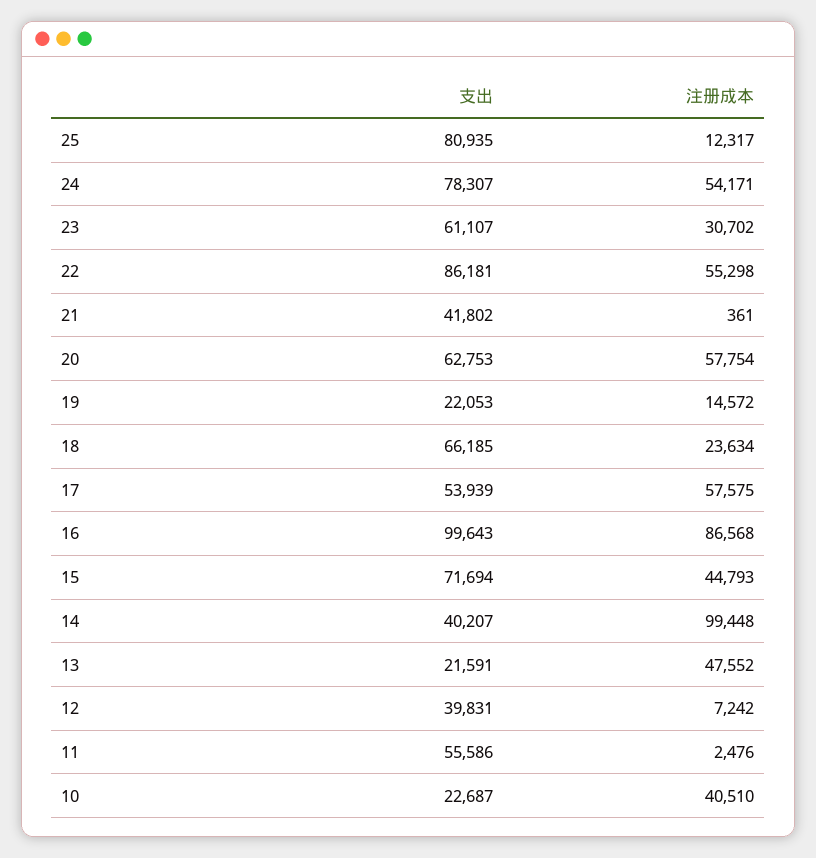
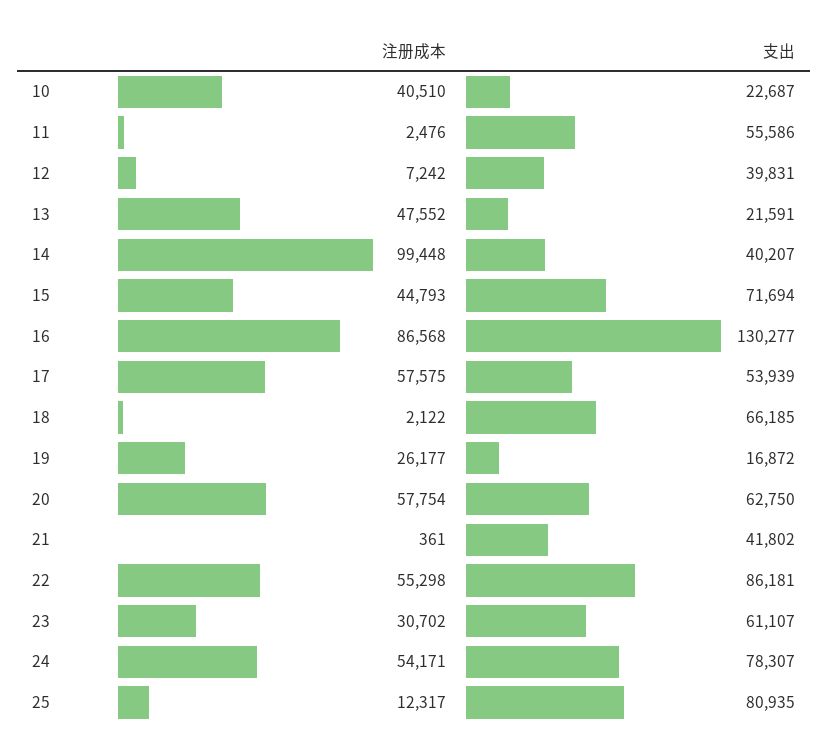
  {
    "支出": {
      "25": 80935,
      "24": 78307,
      "23": 61107,
      "22": 86181,
      "21": 41802,
-     "20": 62753,
+     "20": 62750,
-     "19": 22053,
+     "19": 16872,
      "18": 66185,
      "17": 53939,
-     "16": 99643,
+     "16": 130277,
      "15": 71694,
      "14": 40207,
      "13": 21591,
      "12": 39831,
      "11": 55586,
      "10": 22687
    },
    "注册成本": {
      "25": 12317,
      "24": 54171,
      "23": 30702,
      "22": 55298,
      "21": 361,
      "20": 57754,
-     "19": 14572,
+     "19": 26177,
-     "18": 23634,
+     "18": 2122,
      "17": 57575,
      "16": 86568,
      "15": 44793,
      "14": 99448,
      "13": 47552,
      "12": 7242,
      "11": 2476,
      "10": 40510
    }
  }

